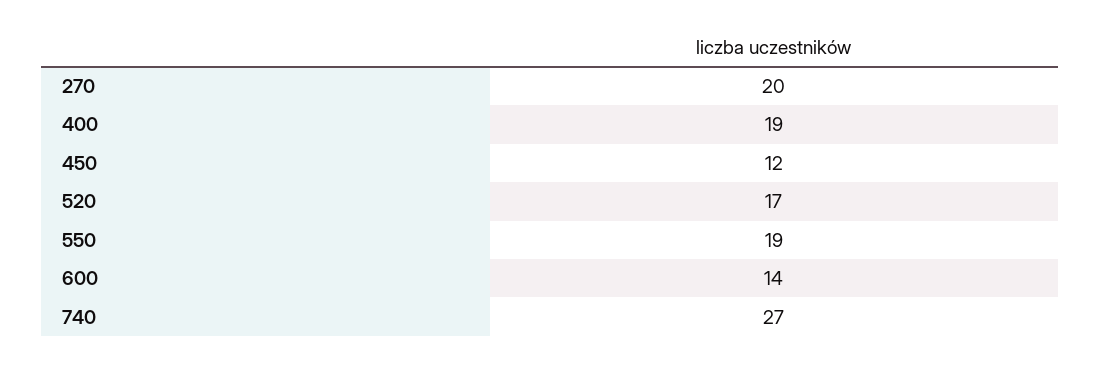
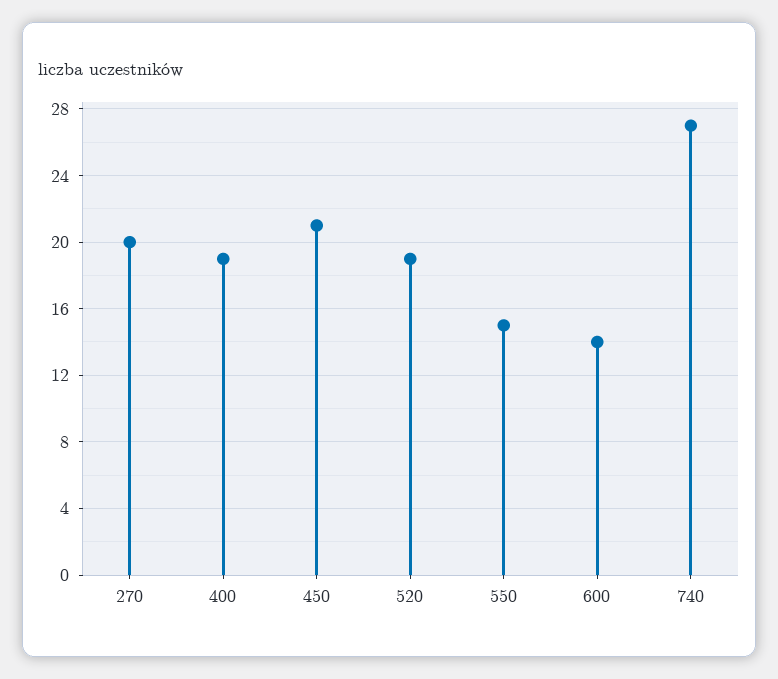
  {
    "270": 20,
    "400": 19,
-   "450": 12,
+   "450": 21,
-   "520": 17,
+   "520": 19,
-   "550": 19,
+   "550": 15,
    "600": 14,
    "740": 27
  }

